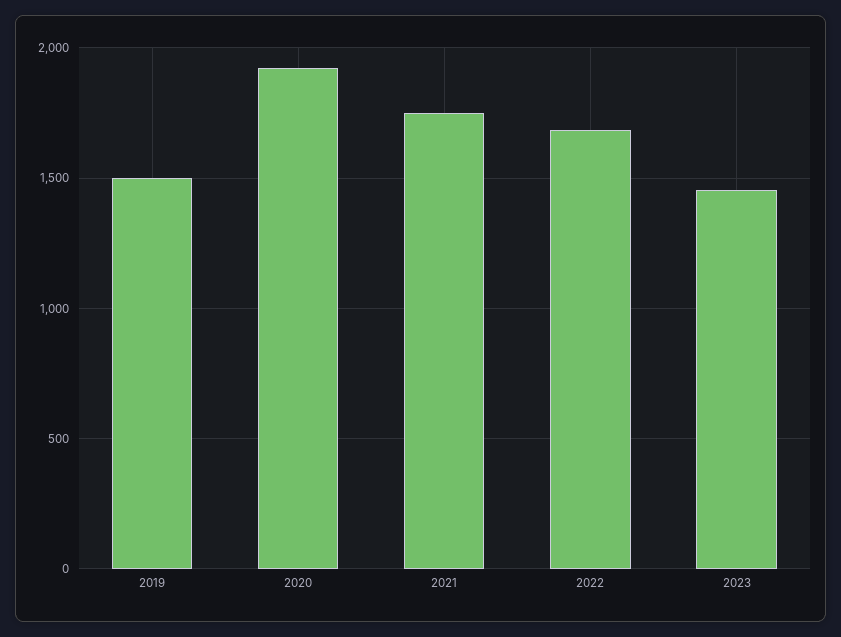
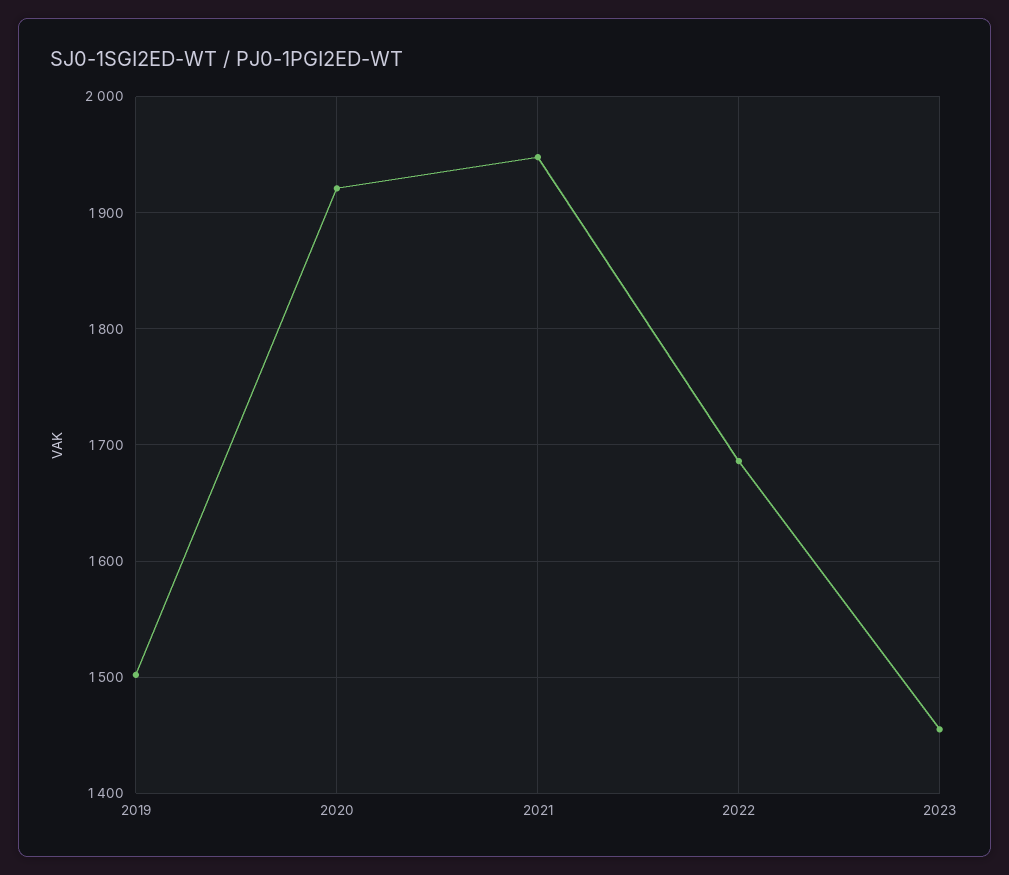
  {
    "2019": 1500,
    "2020": 1920,
-   "2021": 1750,
+   "2021": 1950,
    "2022": 1690,
    "2023": 1460
  }

